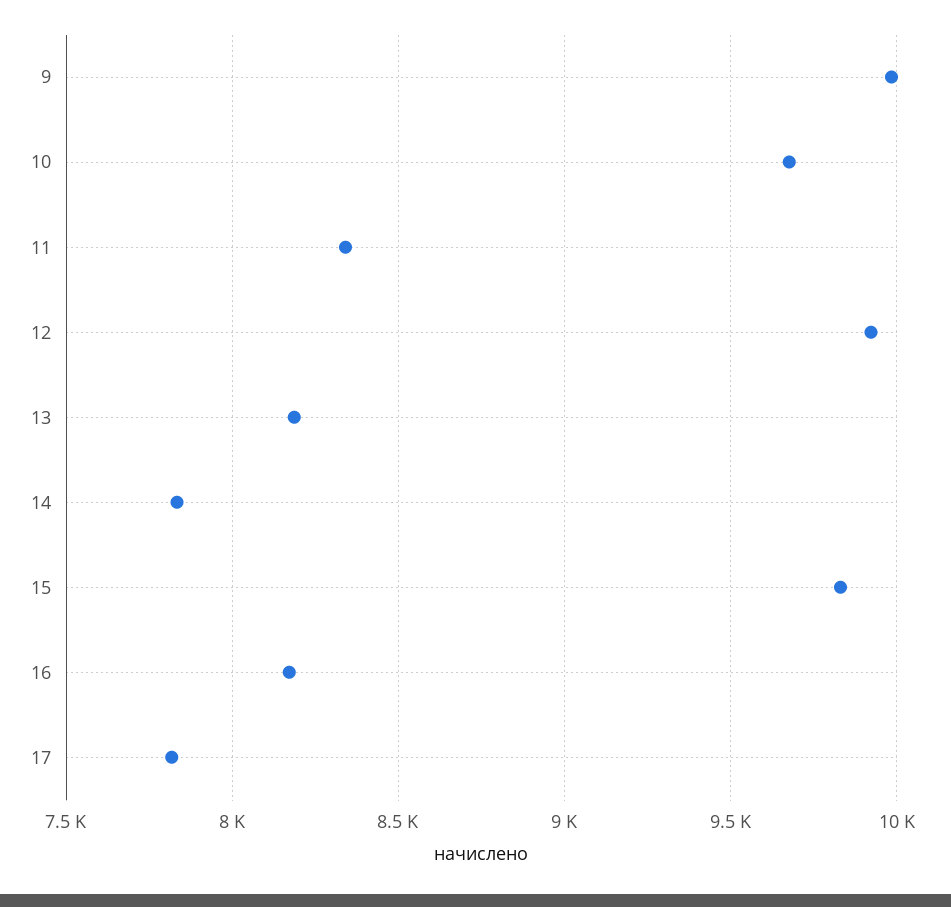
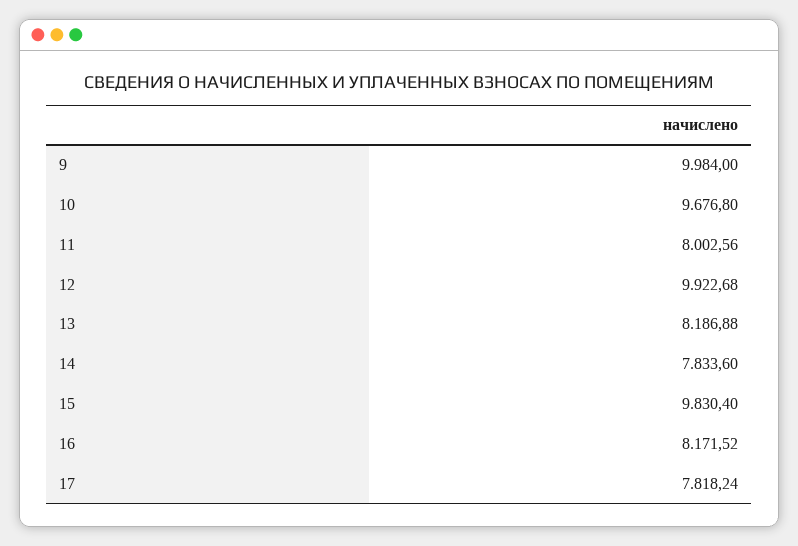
  {
    "9": 9984,
    "10": 9676.8,
-   "11": 8350,
+   "11": 8002.56,
    "12": 9922.68,
    "13": 8186.88,
    "14": 7833.6,
    "15": 9830.4,
    "16": 8171.52,
    "17": 7818.24
  }

